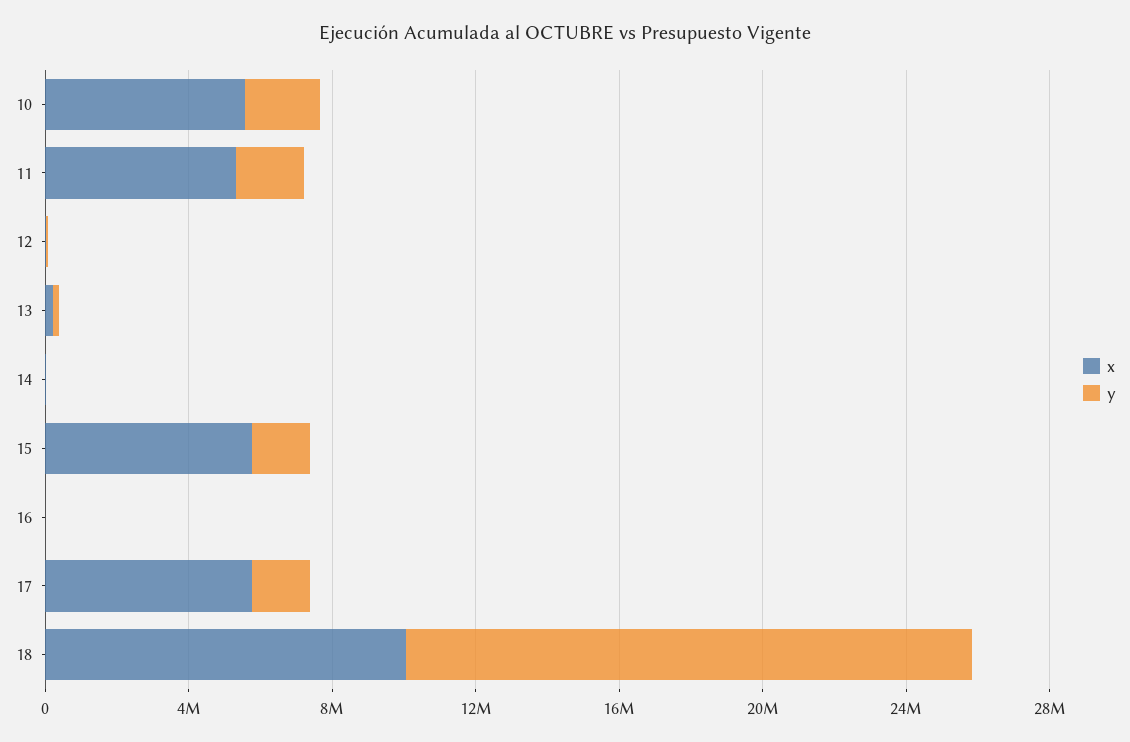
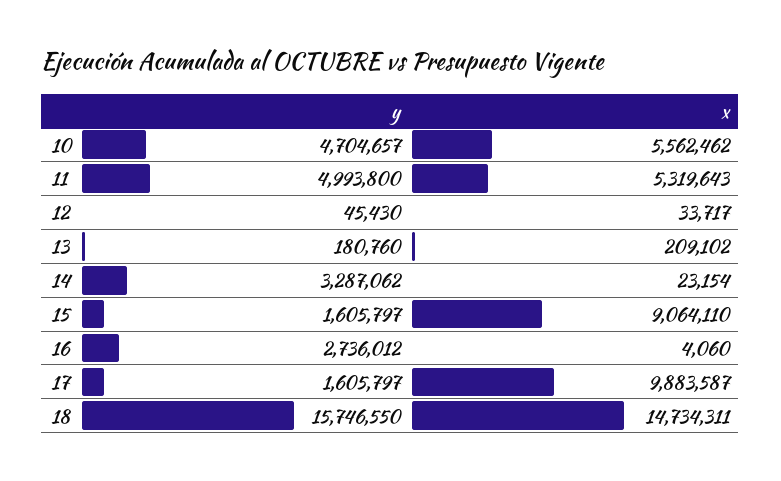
  {
    "x": {
      "10": 5562462,
      "11": 5319643,
      "12": 33717,
      "13": 209102,
      "14": 23154,
-     "15": 6000000,
+     "15": 9064110,
      "16": 4060,
-     "17": 6000000,
+     "17": 9883587,
-     "18": 10000000
+     "18": 14734311
    },
    "y": {
-     "10": 2000000,
+     "10": 4704657,
-     "11": 2000000,
+     "11": 4993800,
      "12": 45430,
      "13": 180760,
-     "14": 0,
+     "14": 3287062,
      "15": 1605797,
-     "16": 0,
+     "16": 2736012,
      "17": 1605797,
      "18": 15746550
    }
  }

